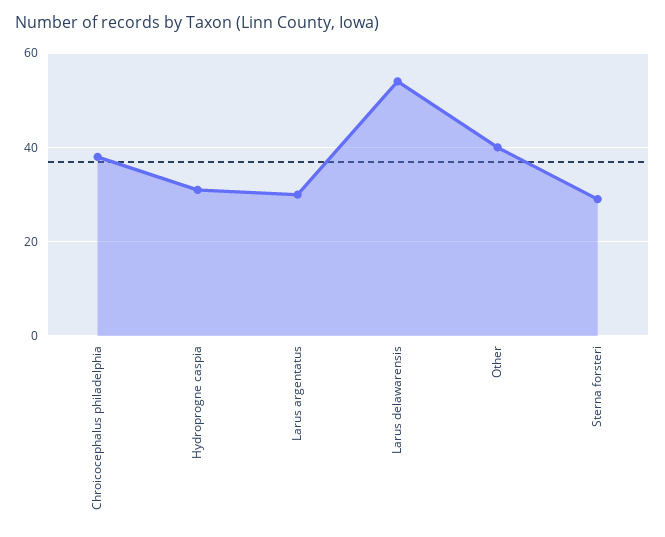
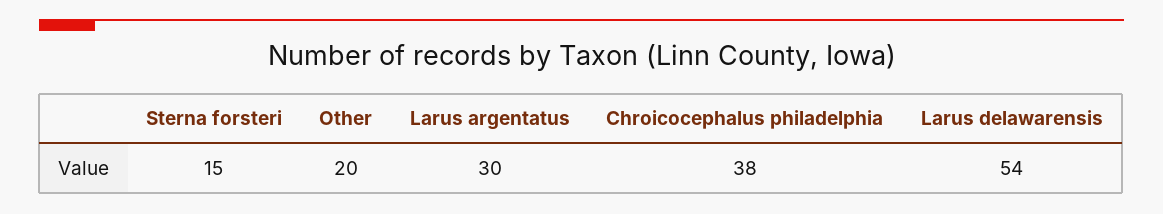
  {
    "Chroicocephalus philadelphia": 38,
-   "Hydroprogne caspia": 30,
    "Larus argentatus": 30,
    "Larus delawarensis": 54,
-   "Other": 40,
+   "Other": 20,
-   "Sterna forsteri": 30
+   "Sterna forsteri": 15
  }

